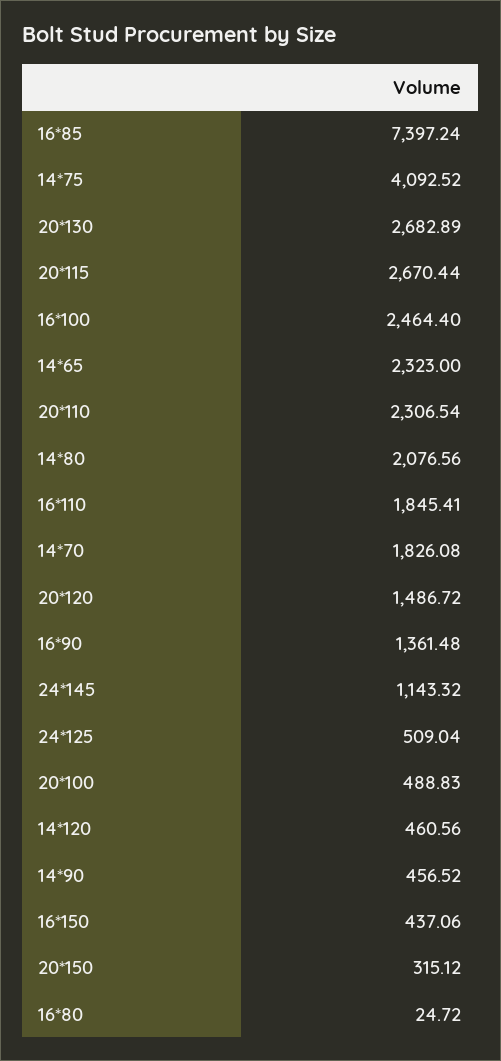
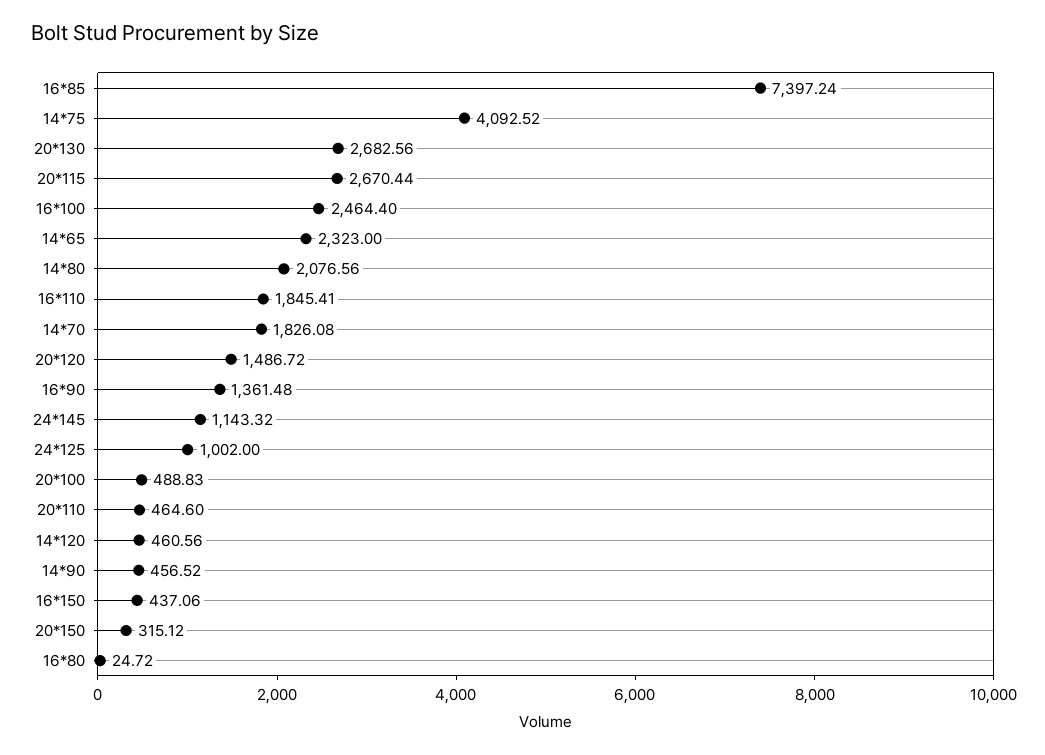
  {
    "16*85": 7397.24,
    "14*75": 4092.52,
-   "20*130": 2682.89,
+   "20*130": 2682.56,
    "20*115": 2670.44,
    "16*100": 2464.4,
    "14*65": 2323,
-   "20*110": 2306.54,
+   "20*110": 464.6,
    "14*80": 2076.56,
    "16*110": 1845.41,
    "14*70": 1826.08,
    "20*120": 1486.72,
    "16*90": 1361.48,
    "24*145": 1143.32,
-   "24*125": 509.04,
+   "24*125": 1002,
    "20*100": 488.83,
    "14*120": 460.56,
    "14*90": 456.52,
    "16*150": 437.06,
    "20*150": 315.12,
    "16*80": 24.72
  }

